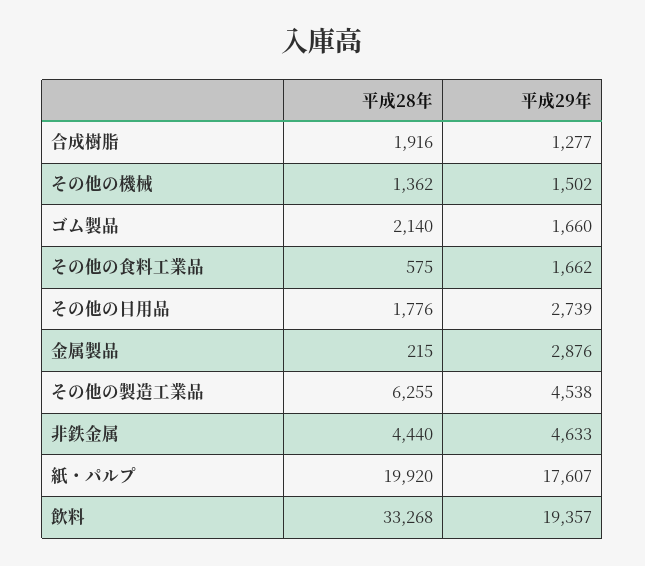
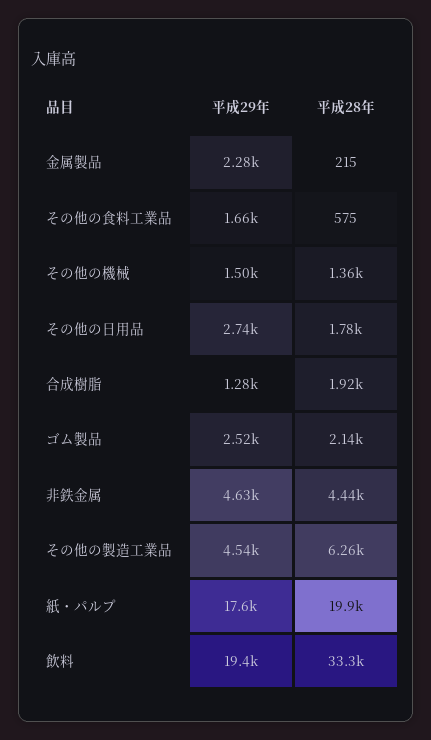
  {
    "平成28年": {
      "合成樹脂": 1916,
      "その他の機械": 1362,
      "ゴム製品": 2140,
      "その他の食料工業品": 575,
      "その他の日用品": 1776,
      "金属製品": 215,
      "その他の製造工業品": 6255,
      "非鉄金属": 4440,
      "紙・パルプ": 19920,
      "飲料": 33268
    },
    "平成29年": {
      "合成樹脂": 1277,
      "その他の機械": 1502,
-     "ゴム製品": 1660,
+     "ゴム製品": 2520,
      "その他の食料工業品": 1662,
      "その他の日用品": 2739,
-     "金属製品": 2876,
+     "金属製品": 2280,
      "その他の製造工業品": 4538,
      "非鉄金属": 4633,
      "紙・パルプ": 17607,
      "飲料": 19357
    }
  }

